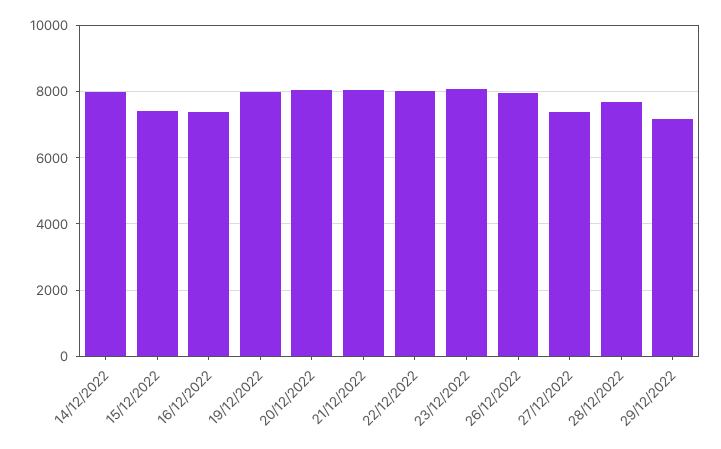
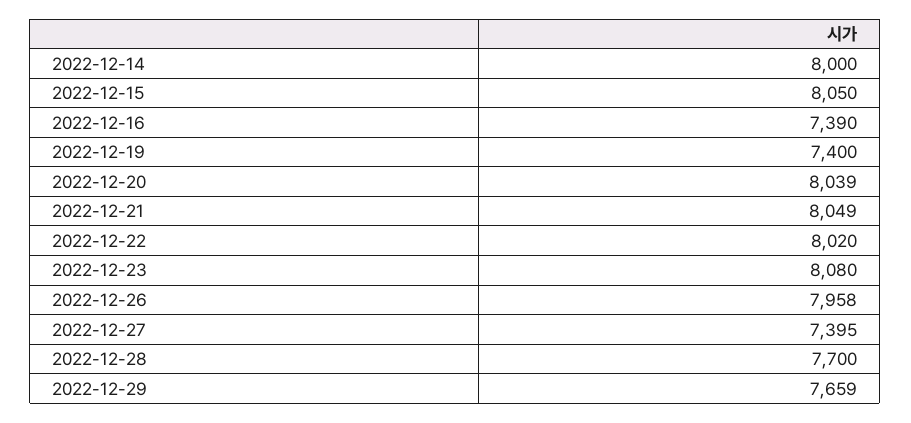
  {
    "14/12/2022": 8000,
-   "15/12/2022": 7400,
+   "15/12/2022": 8050,
    "16/12/2022": 7390,
-   "19/12/2022": 8000,
+   "19/12/2022": 7400,
    "20/12/2022": 8039,
    "21/12/2022": 8049,
    "22/12/2022": 8020,
    "23/12/2022": 8080,
    "26/12/2022": 7958,
    "27/12/2022": 7395,
    "28/12/2022": 7700,
-   "29/12/2022": 7200
+   "29/12/2022": 7659
  }

